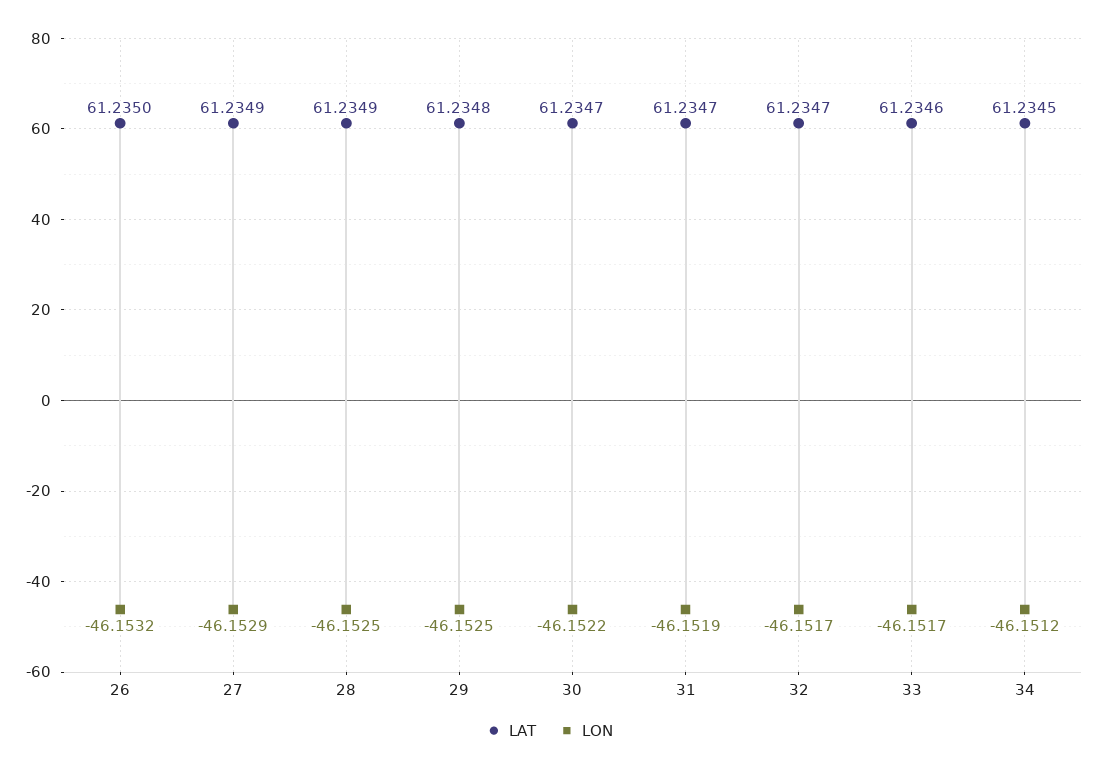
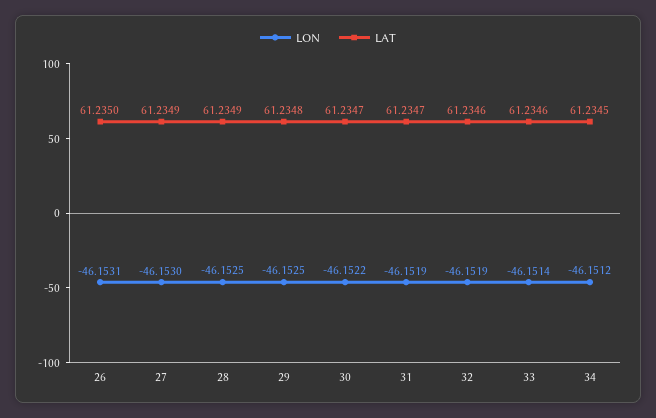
  {
    "LAT": {
      "26": 61.235,
      "27": 61.2349,
      "28": 61.2349,
      "29": 61.2348,
      "30": 61.2347,
      "31": 61.2347,
-     "32": 61.2347,
+     "32": 61.2346,
      "33": 61.2346,
      "34": 61.2345
    },
    "LON": {
-     "26": -46.1532,
+     "26": -46.1531,
-     "27": -46.1529,
+     "27": -46.153,
      "28": -46.1525,
      "29": -46.1525,
      "30": -46.1522,
      "31": -46.1519,
-     "32": -46.1517,
+     "32": -46.1519,
-     "33": -46.1517,
+     "33": -46.1514,
      "34": -46.1512
    }
  }

